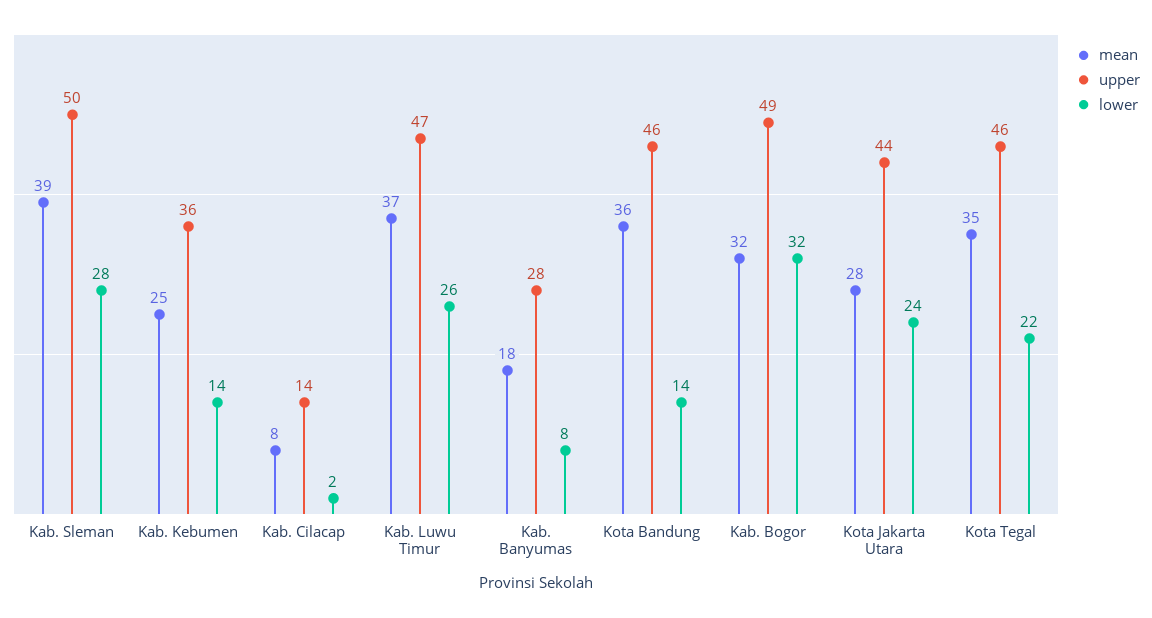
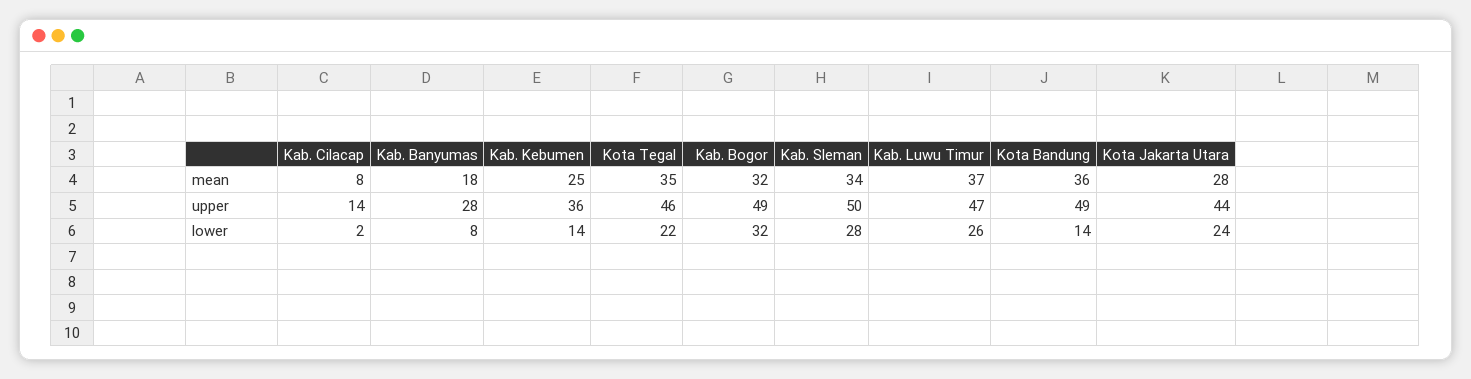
  {
    "mean": {
-     "Kab. Sleman": 39,
+     "Kab. Sleman": 34,
      "Kab. Kebumen": 25,
      "Kab. Cilacap": 8,
      "Kab. Luwu Timur": 37,
      "Kab. Banyumas": 18,
      "Kota Bandung": 36,
      "Kab. Bogor": 32,
      "Kota Jakarta Utara": 28,
      "Kota Tegal": 35
    },
    "upper": {
      "Kab. Sleman": 50,
      "Kab. Kebumen": 36,
      "Kab. Cilacap": 14,
      "Kab. Luwu Timur": 47,
      "Kab. Banyumas": 28,
-     "Kota Bandung": 46,
+     "Kota Bandung": 49,
      "Kab. Bogor": 49,
      "Kota Jakarta Utara": 44,
      "Kota Tegal": 46
    },
    "lower": {
      "Kab. Sleman": 28,
      "Kab. Kebumen": 14,
      "Kab. Cilacap": 2,
      "Kab. Luwu Timur": 26,
      "Kab. Banyumas": 8,
      "Kota Bandung": 14,
      "Kab. Bogor": 32,
      "Kota Jakarta Utara": 24,
      "Kota Tegal": 22
    }
  }

